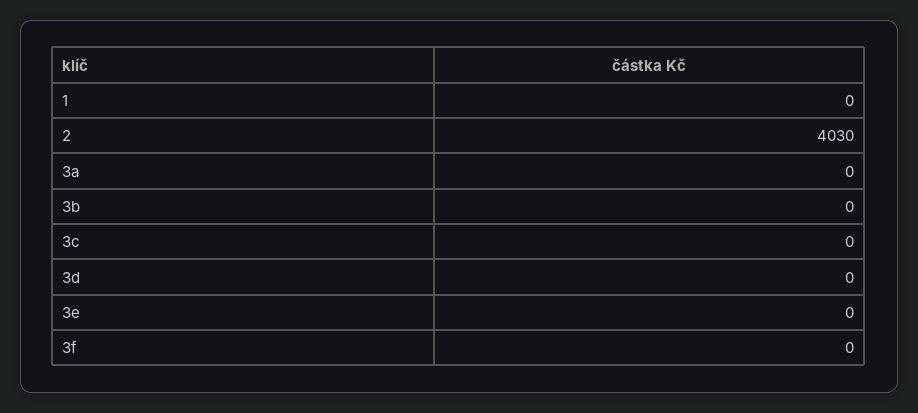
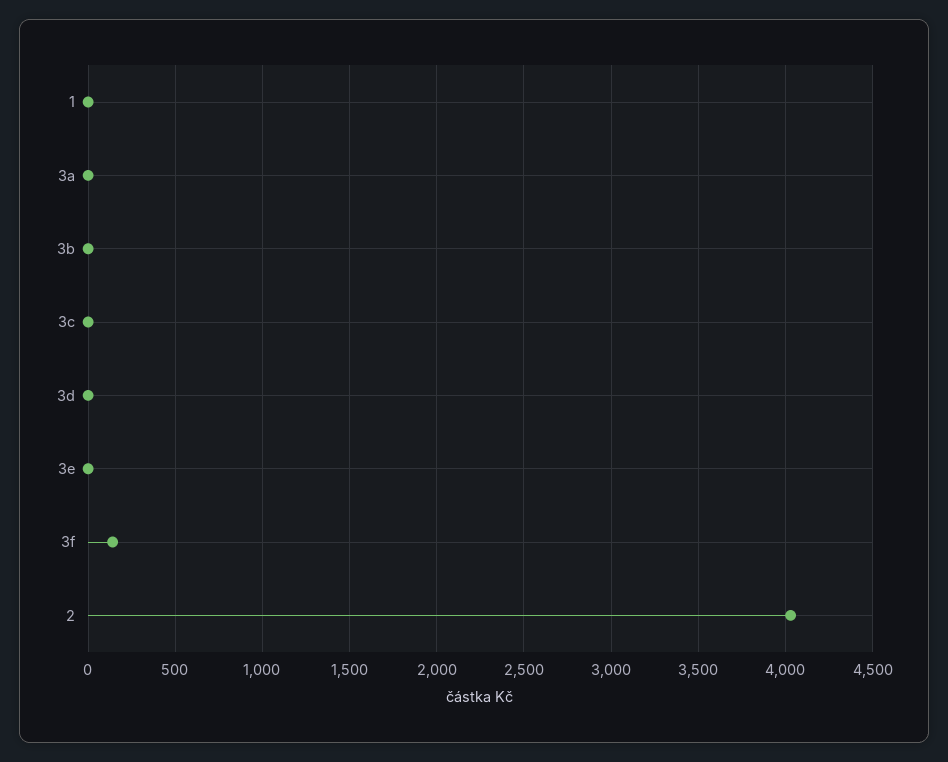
  {
    "1": 0,
    "2": 4030,
    "3a": 0,
    "3b": 0,
    "3c": 0,
    "3d": 0,
    "3e": 0,
-   "3f": 0
+   "3f": 150
  }

